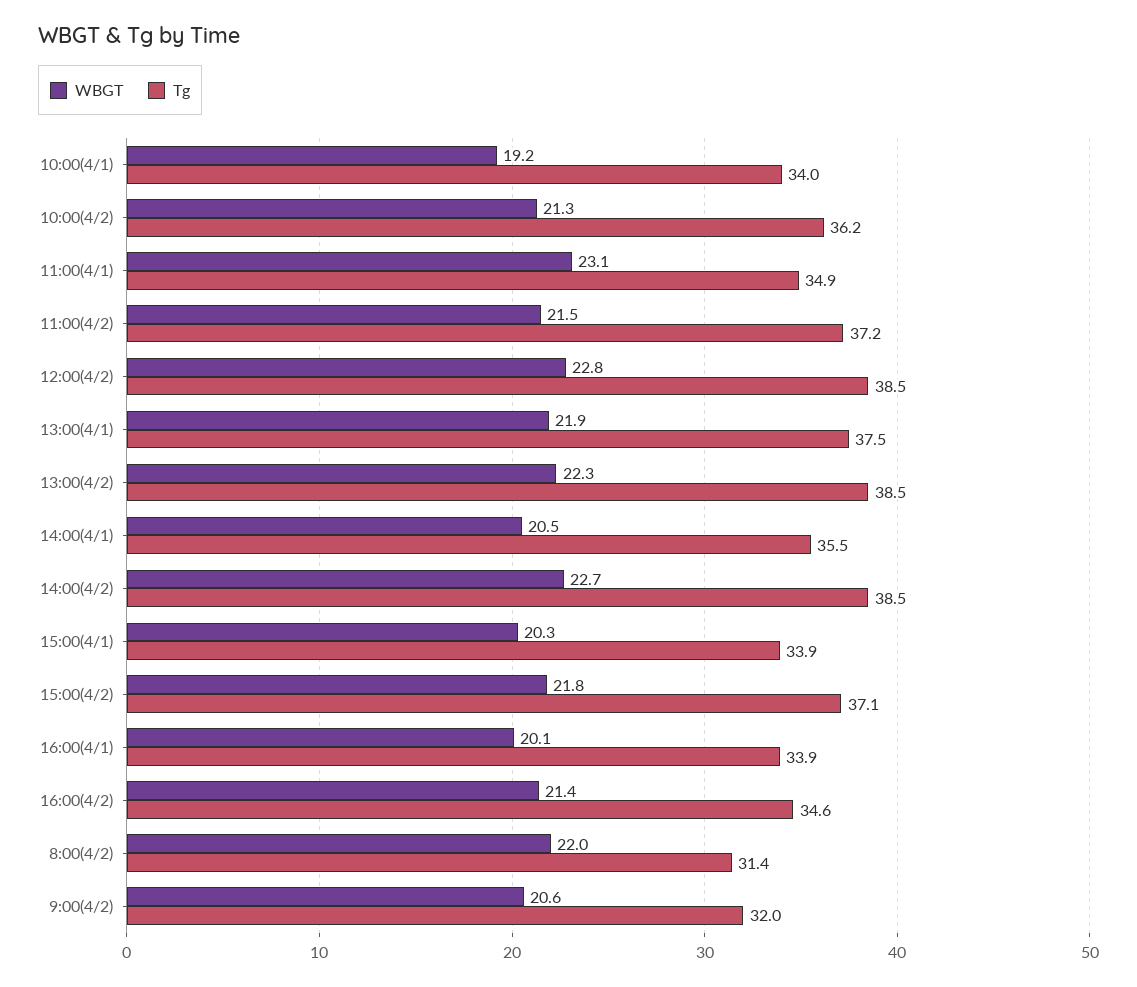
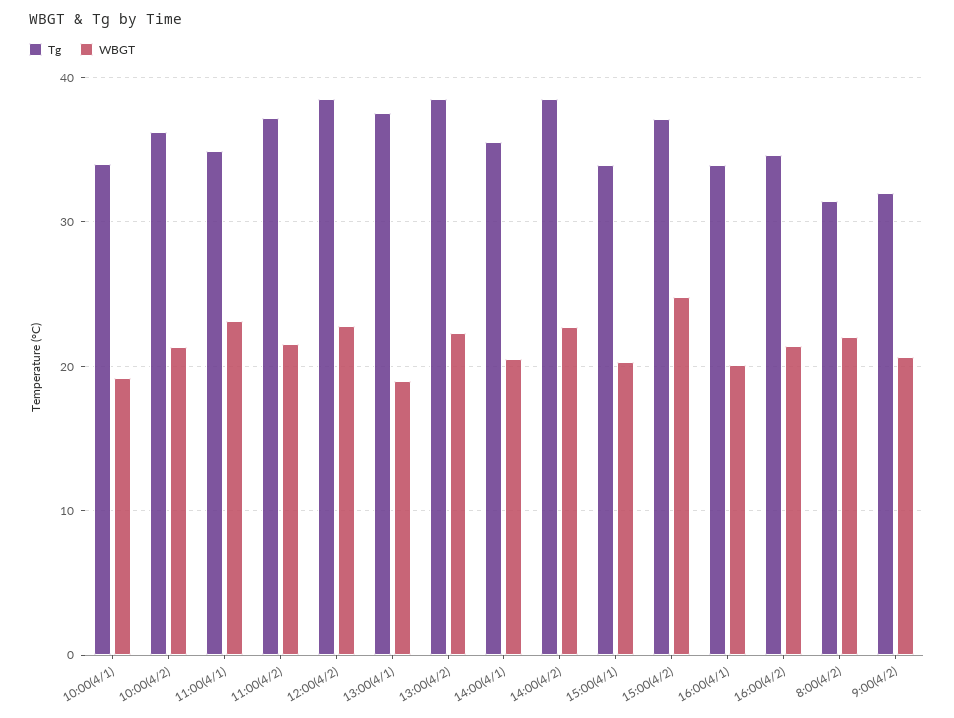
  {
    "WBGT": {
      "10:00(4/1)": 19.2,
      "10:00(4/2)": 21.3,
      "11:00(4/1)": 23.1,
      "11:00(4/2)": 21.5,
      "12:00(4/2)": 22.8,
-     "13:00(4/1)": 21.9,
+     "13:00(4/1)": 19,
      "13:00(4/2)": 22.3,
      "14:00(4/1)": 20.5,
      "14:00(4/2)": 22.7,
      "15:00(4/1)": 20.3,
-     "15:00(4/2)": 21.8,
+     "15:00(4/2)": 25,
      "16:00(4/1)": 20.1,
      "16:00(4/2)": 21.4,
      "8:00(4/2)": 22,
      "9:00(4/2)": 20.6
    },
    "Tg": {
      "10:00(4/1)": 34,
      "10:00(4/2)": 36.2,
      "11:00(4/1)": 34.9,
      "11:00(4/2)": 37.2,
      "12:00(4/2)": 38.5,
      "13:00(4/1)": 37.5,
      "13:00(4/2)": 38.5,
      "14:00(4/1)": 35.5,
      "14:00(4/2)": 38.5,
      "15:00(4/1)": 33.9,
      "15:00(4/2)": 37.1,
      "16:00(4/1)": 33.9,
      "16:00(4/2)": 34.6,
      "8:00(4/2)": 31.4,
      "9:00(4/2)": 32
    }
  }

